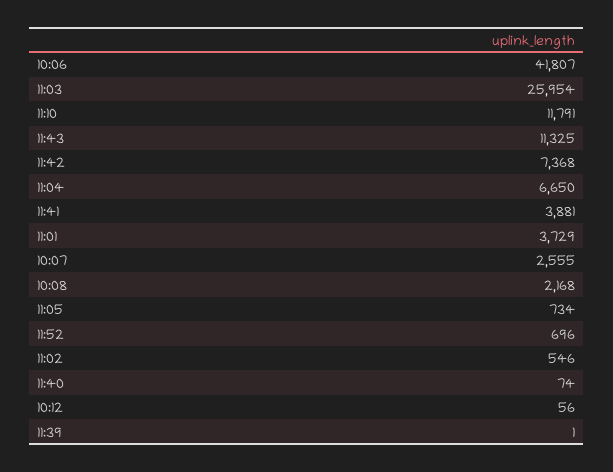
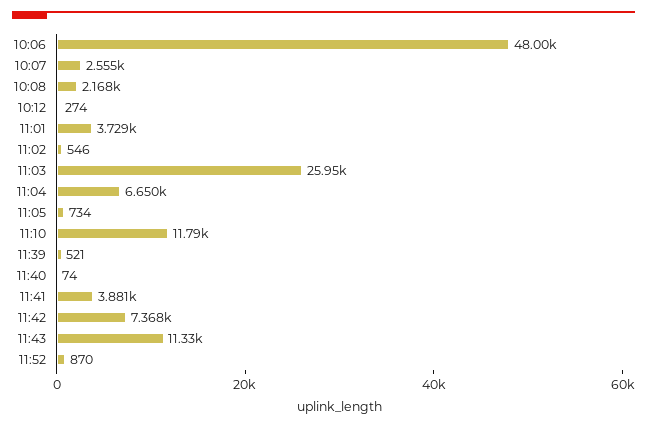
  {
-   "10:06": 41807,
+   "10:06": 48000,
    "11:03": 25954,
    "11:10": 11791,
    "11:43": 11325,
    "11:42": 7368,
    "11:04": 6650,
    "11:41": 3881,
    "11:01": 3729,
    "10:07": 2555,
    "10:08": 2168,
    "11:05": 734,
-   "11:52": 696,
+   "11:52": 870,
    "11:02": 546,
    "11:40": 74,
-   "10:12": 56,
+   "10:12": 274,
-   "11:39": 1
+   "11:39": 521
  }

